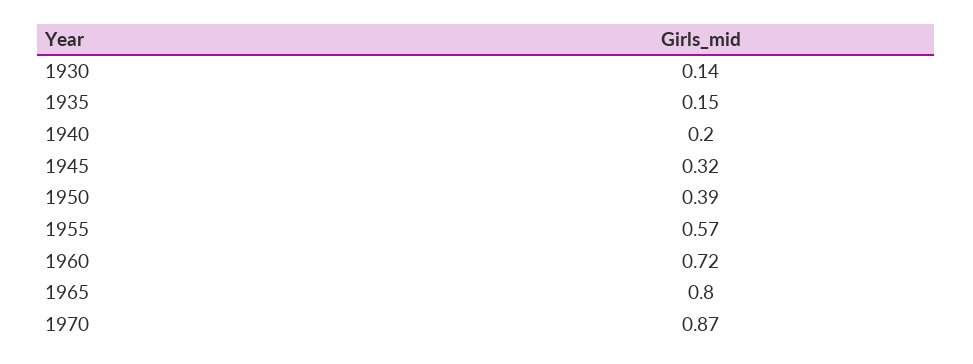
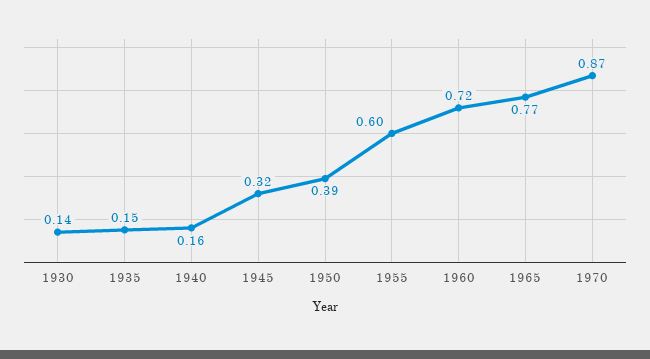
  {
    "1930": 0.14,
    "1935": 0.15,
-   "1940": 0.2,
+   "1940": 0.16,
    "1945": 0.32,
    "1950": 0.39,
-   "1955": 0.57,
+   "1955": 0.6,
    "1960": 0.72,
-   "1965": 0.8,
+   "1965": 0.77,
    "1970": 0.87
  }

